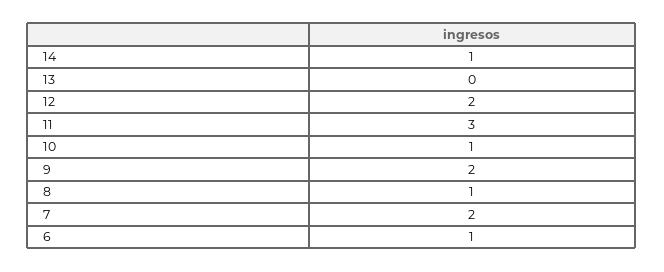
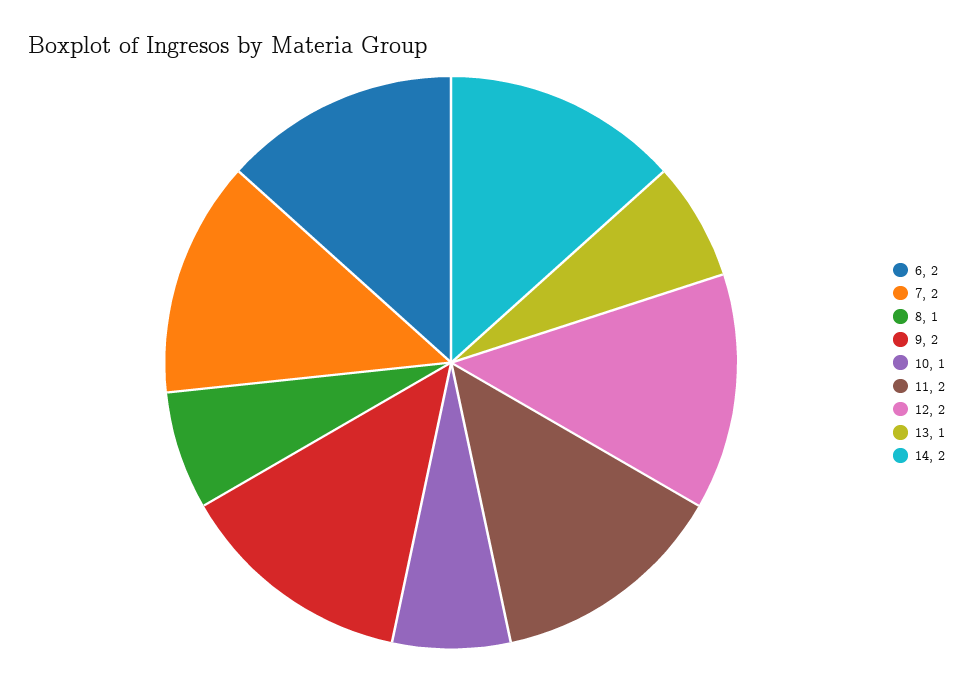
  {
-   "14": 1,
+   "14": 2,
-   "13": 0,
+   "13": 1,
    "12": 2,
-   "11": 3,
+   "11": 2,
    "10": 1,
    "9": 2,
    "8": 1,
    "7": 2,
-   "6": 1
+   "6": 2
  }

